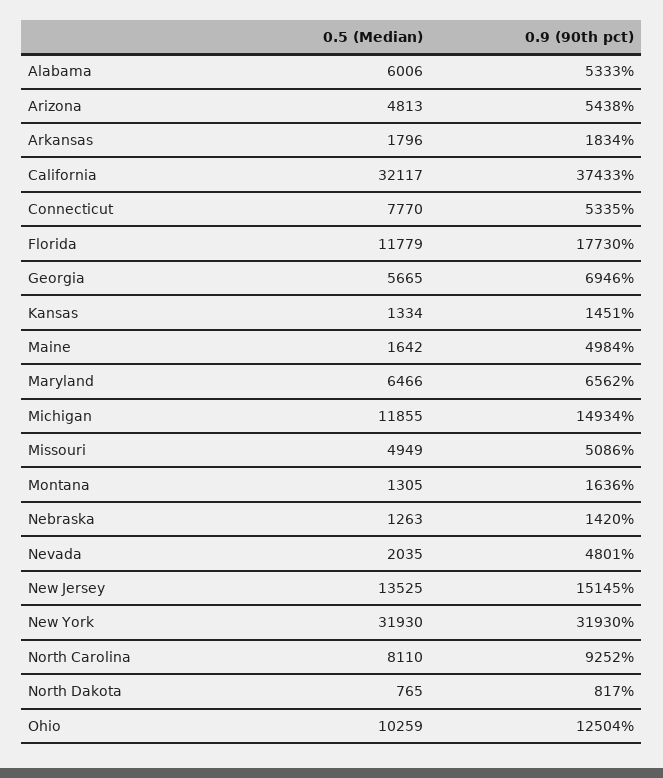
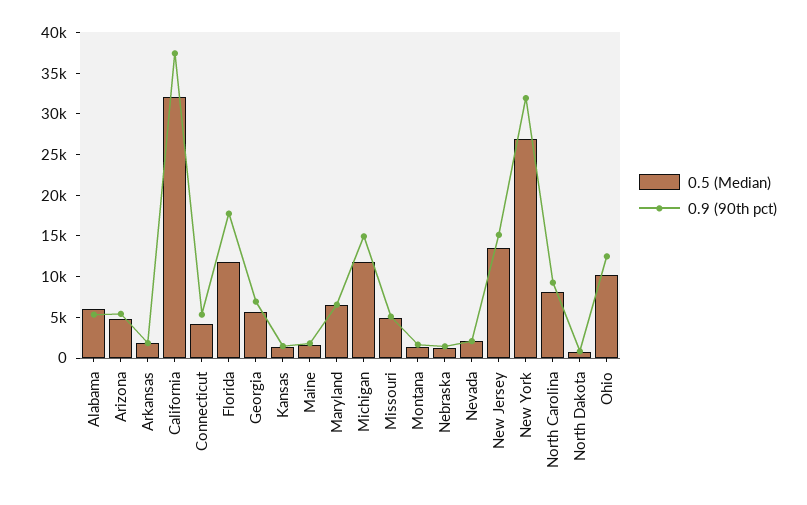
  {
    "0.5 (Median)": {
      "Alabama": 6006,
      "Arizona": 4813,
      "Arkansas": 1796,
      "California": 32117,
-     "Connecticut": 7770,
+     "Connecticut": 4000,
      "Florida": 11779,
      "Georgia": 5665,
      "Kansas": 1334,
      "Maine": 1642,
      "Maryland": 6466,
      "Michigan": 11855,
      "Missouri": 4949,
      "Montana": 1305,
      "Nebraska": 1263,
      "Nevada": 2035,
      "New Jersey": 13525,
-     "New York": 31930,
+     "New York": 27000,
      "North Carolina": 8110,
      "North Dakota": 765,
      "Ohio": 10259
    },
    "0.9 (90th pct)": {
      "Alabama": 5333,
      "Arizona": 5438,
      "Arkansas": 1834,
      "California": 37433,
      "Connecticut": 5335,
      "Florida": 17730,
      "Georgia": 6946,
      "Kansas": 1451,
-     "Maine": 4984,
+     "Maine": 2000,
      "Maryland": 6562,
      "Michigan": 14934,
      "Missouri": 5086,
      "Montana": 1636,
      "Nebraska": 1420,
-     "Nevada": 4801,
+     "Nevada": 2000,
      "New Jersey": 15145,
      "New York": 31930,
      "North Carolina": 9252,
      "North Dakota": 817,
      "Ohio": 12504
    }
  }

